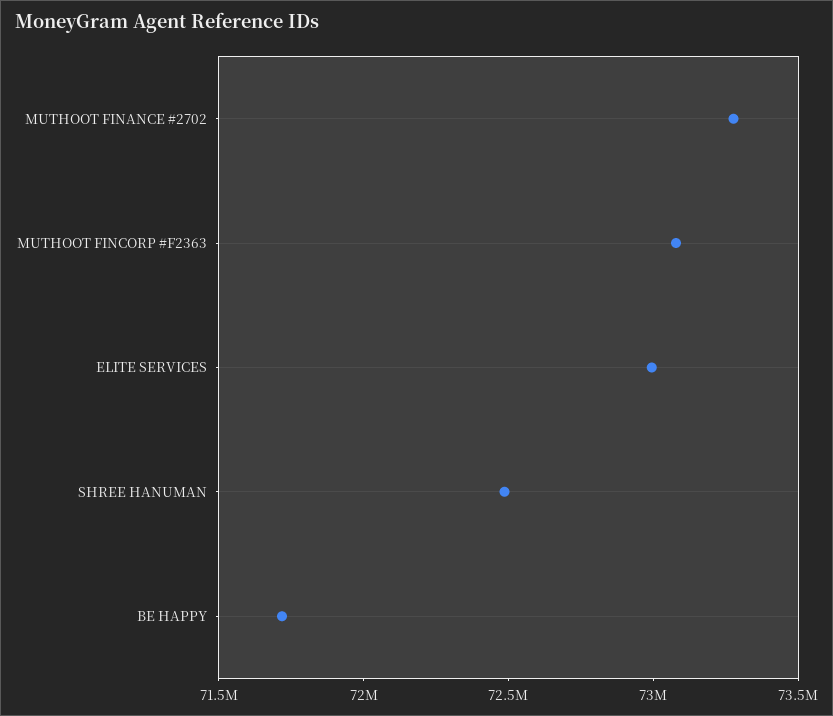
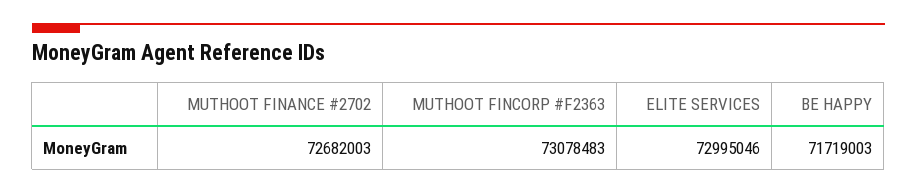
  {
-   "MUTHOOT FINANCE #2702": 73300000,
+   "MUTHOOT FINANCE #2702": 72682003,
    "MUTHOOT FINCORP #F2363": 73078483,
    "ELITE SERVICES": 72995046,
-   "SHREE HANUMAN": 72500000,
    "BE HAPPY": 71719003
  }

